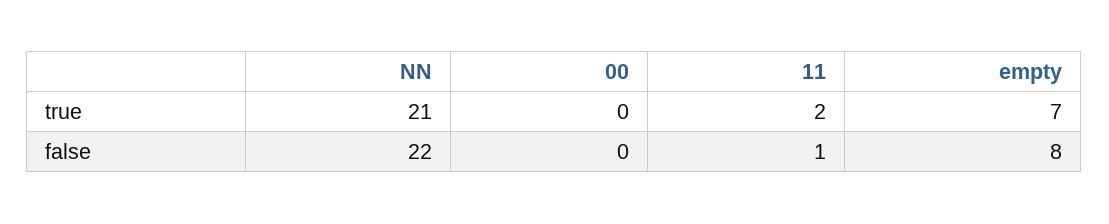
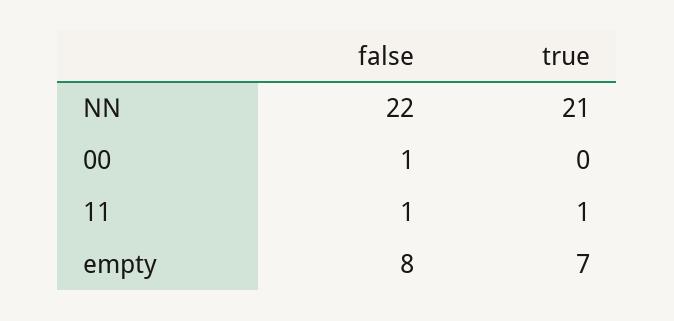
  {
    "NN": {
      "true": 21,
      "false": 22
    },
    "00": {
      "true": 0,
-     "false": 0
+     "false": 1
    },
    "11": {
-     "true": 2,
+     "true": 1,
      "false": 1
    },
    "empty": {
      "true": 7,
      "false": 8
    }
  }

